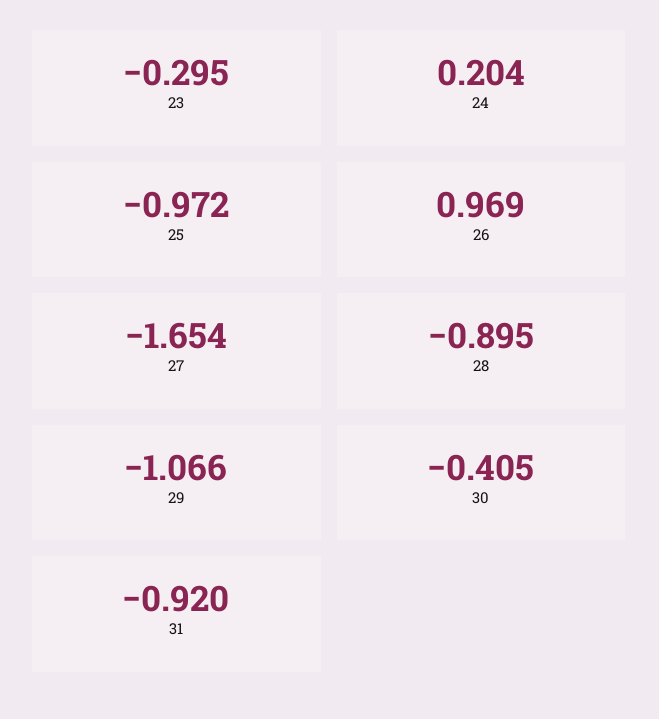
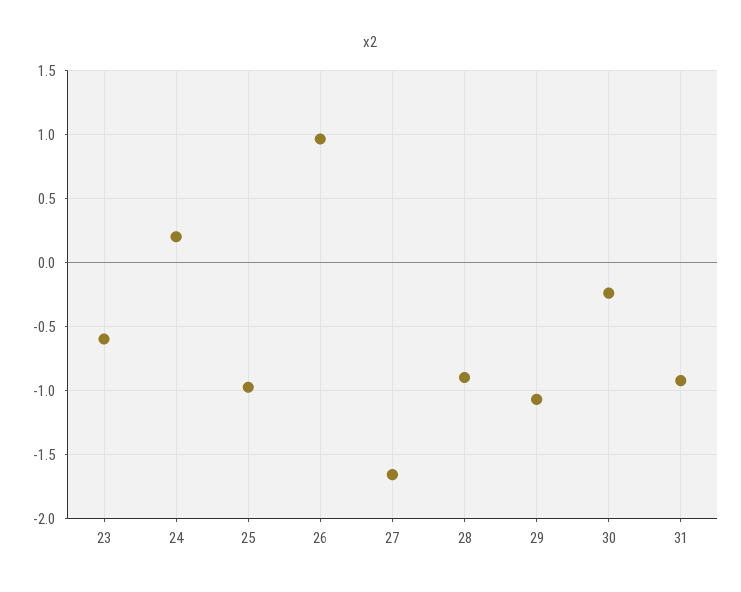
  {
-   "23": -0.295,
+   "23": -0.6,
    "24": 0.204,
    "25": -0.972,
    "26": 0.969,
    "27": -1.654,
    "28": -0.895,
    "29": -1.066,
-   "30": -0.405,
+   "30": -0.25,
    "31": -0.92
  }

